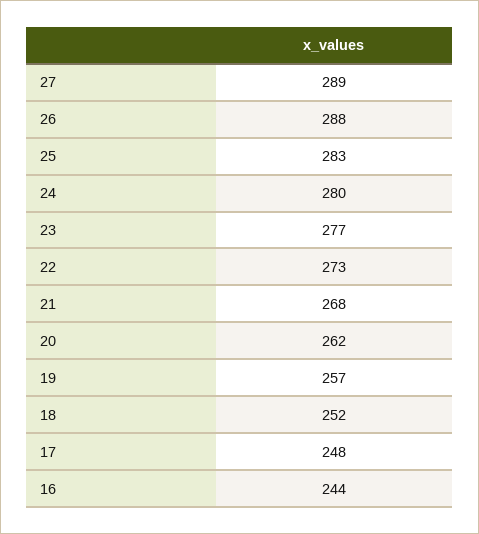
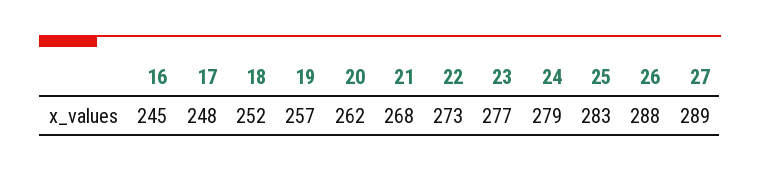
  {
    "27": 289,
    "26": 288,
    "25": 283,
-   "24": 280,
+   "24": 279,
    "23": 277,
    "22": 273,
    "21": 268,
    "20": 262,
    "19": 257,
    "18": 252,
    "17": 248,
-   "16": 244
+   "16": 245
  }

